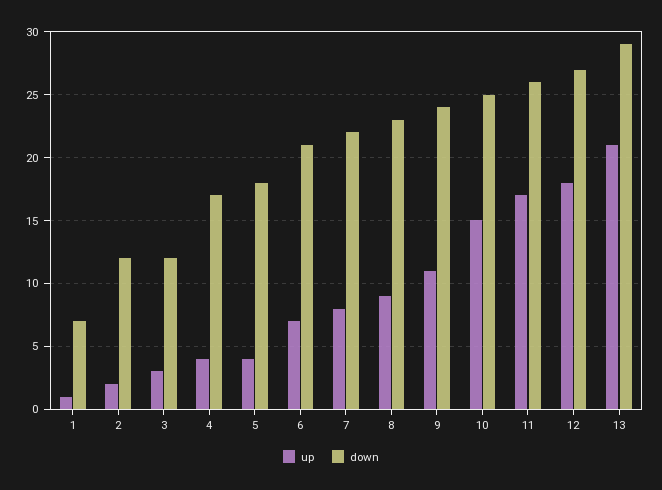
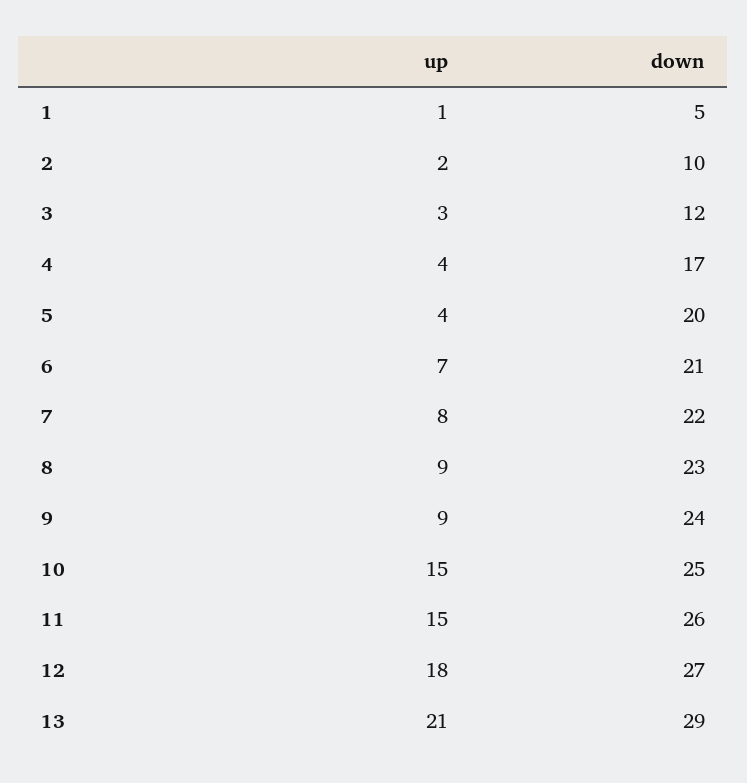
  {
    "up": {
      "1": 1,
      "2": 2,
      "3": 3,
      "4": 4,
      "5": 4,
      "6": 7,
      "7": 8,
      "8": 9,
-     "9": 11,
+     "9": 9,
      "10": 15,
-     "11": 17,
+     "11": 15,
      "12": 18,
      "13": 21
    },
    "down": {
-     "1": 7,
+     "1": 5,
-     "2": 12,
+     "2": 10,
      "3": 12,
      "4": 17,
-     "5": 18,
+     "5": 20,
      "6": 21,
      "7": 22,
      "8": 23,
      "9": 24,
      "10": 25,
      "11": 26,
      "12": 27,
      "13": 29
    }
  }

